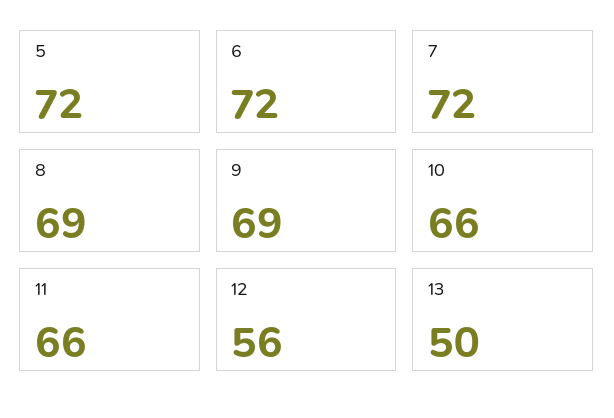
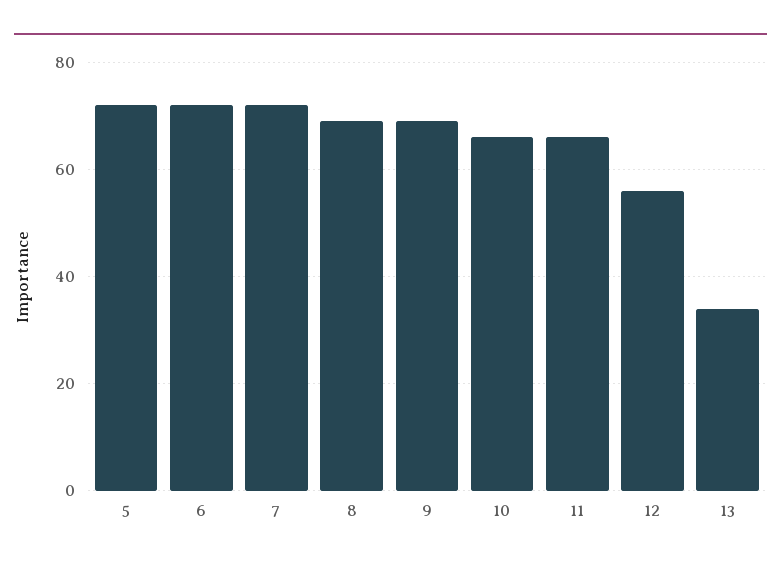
  {
    "5": 72,
    "6": 72,
    "7": 72,
    "8": 69,
    "9": 69,
    "10": 66,
    "11": 66,
    "12": 56,
-   "13": 50
+   "13": 35
  }

